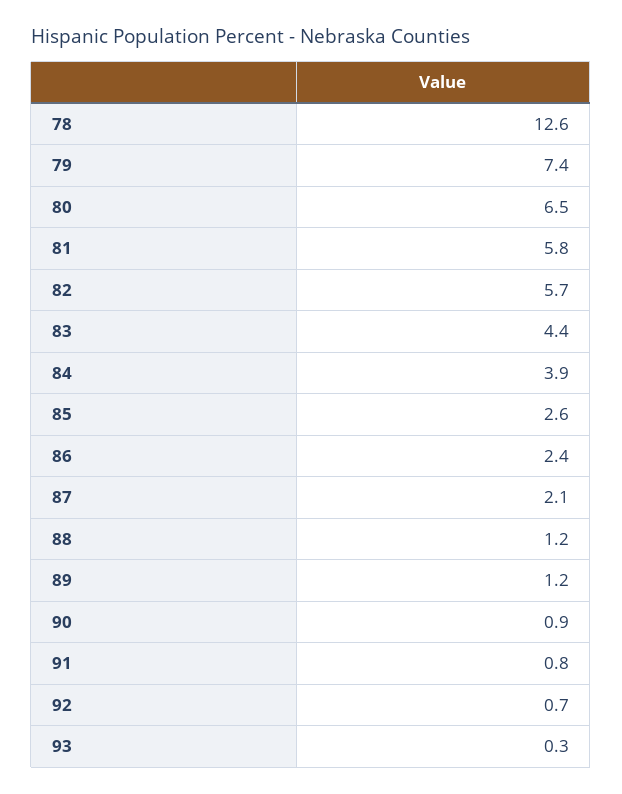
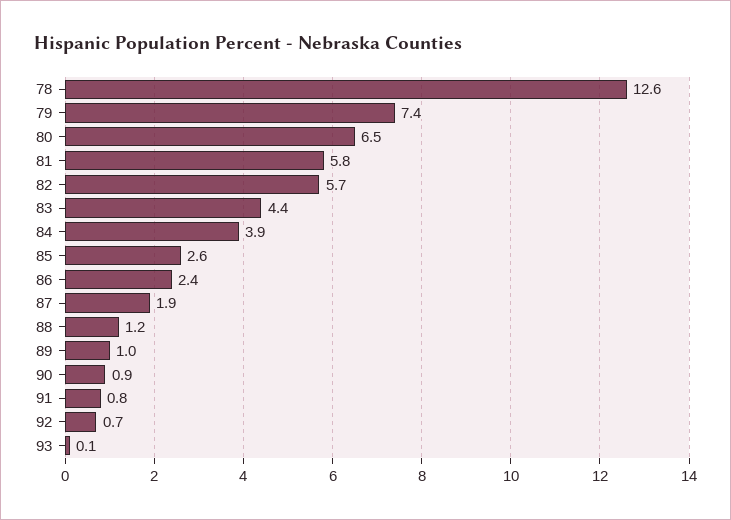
  {
    "78": 12.6,
    "79": 7.4,
    "80": 6.5,
    "81": 5.8,
    "82": 5.7,
    "83": 4.4,
    "84": 3.9,
    "85": 2.6,
    "86": 2.4,
-   "87": 2.1,
+   "87": 1.9,
    "88": 1.2,
-   "89": 1.2,
+   "89": 1,
    "90": 0.9,
    "91": 0.8,
    "92": 0.7,
-   "93": 0.3
+   "93": 0.1
  }

